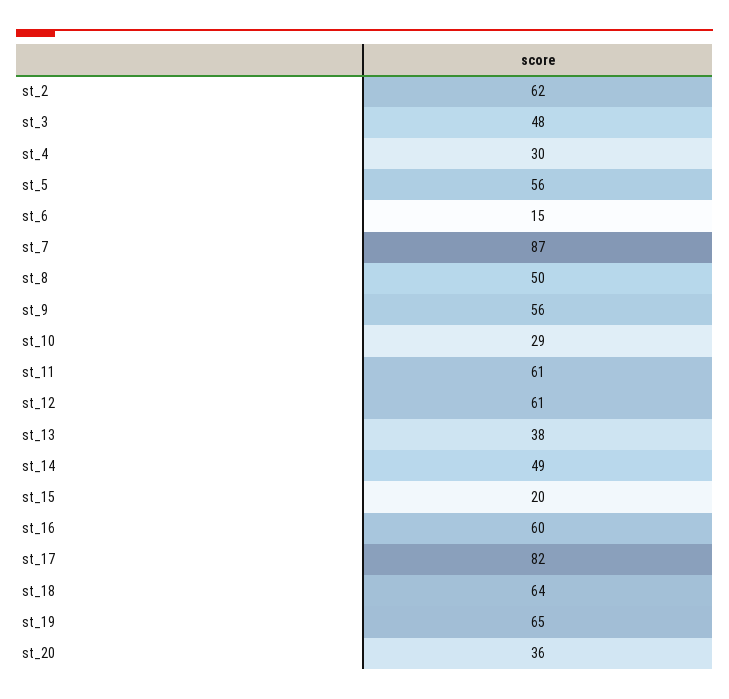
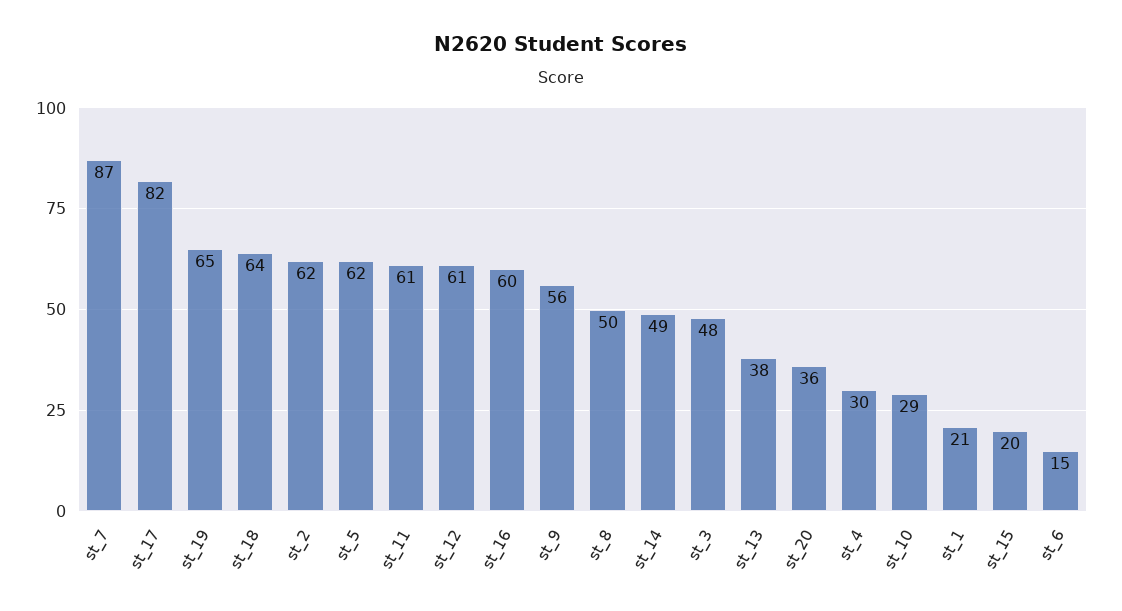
  {
    "st_2": 62,
    "st_3": 48,
    "st_4": 30,
-   "st_5": 56,
+   "st_5": 62,
    "st_6": 15,
    "st_7": 87,
    "st_8": 50,
    "st_9": 56,
    "st_10": 29,
    "st_11": 61,
    "st_12": 61,
    "st_13": 38,
    "st_14": 49,
    "st_15": 20,
    "st_16": 60,
    "st_17": 82,
    "st_18": 64,
    "st_19": 65,
-   "st_20": 36
+   "st_20": 36,
+   "st_1": 21
  }

